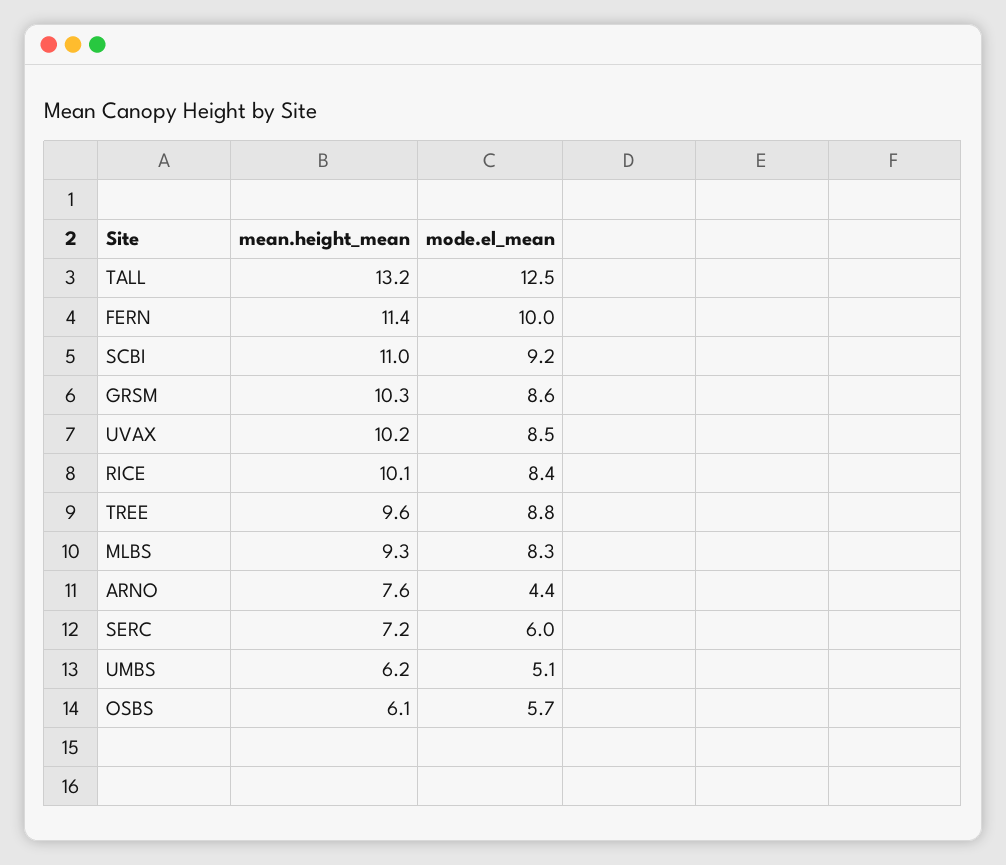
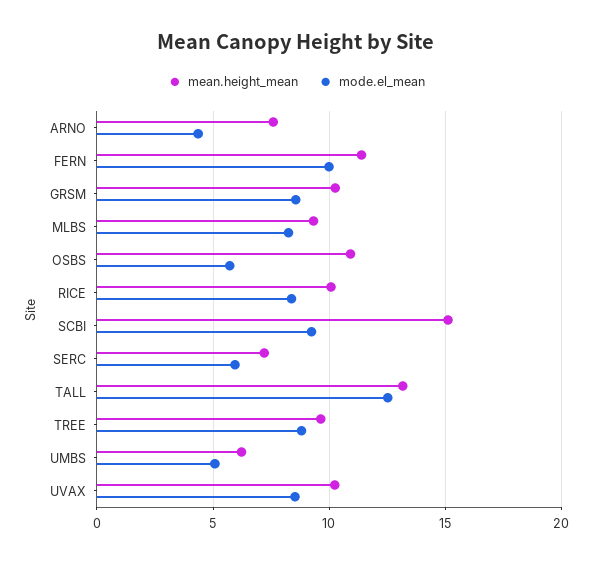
  {
    "mean.height_mean": {
      "TALL": 13.2,
      "FERN": 11.4,
-     "SCBI": 11,
+     "SCBI": 15,
      "GRSM": 10.3,
      "UVAX": 10.2,
      "RICE": 10.1,
      "TREE": 9.6,
      "MLBS": 9.3,
      "ARNO": 7.6,
      "SERC": 7.2,
      "UMBS": 6.2,
-     "OSBS": 6.1
+     "OSBS": 11
    },
    "mode.el_mean": {
      "TALL": 12.5,
      "FERN": 10,
      "SCBI": 9.2,
      "GRSM": 8.6,
      "UVAX": 8.5,
      "RICE": 8.4,
      "TREE": 8.8,
      "MLBS": 8.3,
      "ARNO": 4.4,
      "SERC": 6,
      "UMBS": 5.1,
      "OSBS": 5.7
    }
  }

